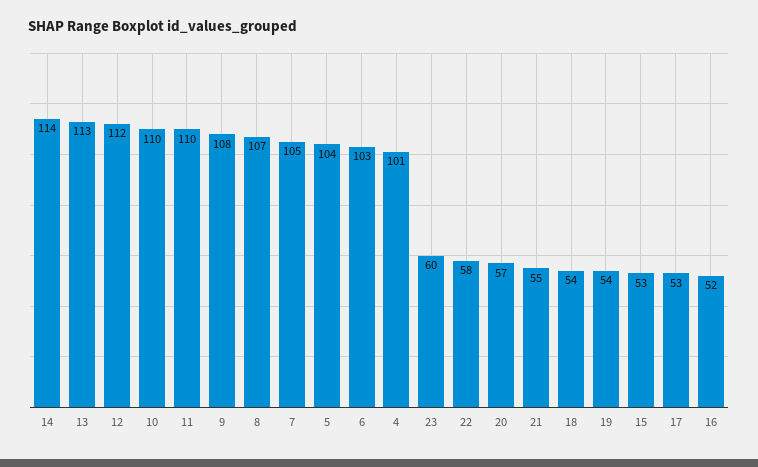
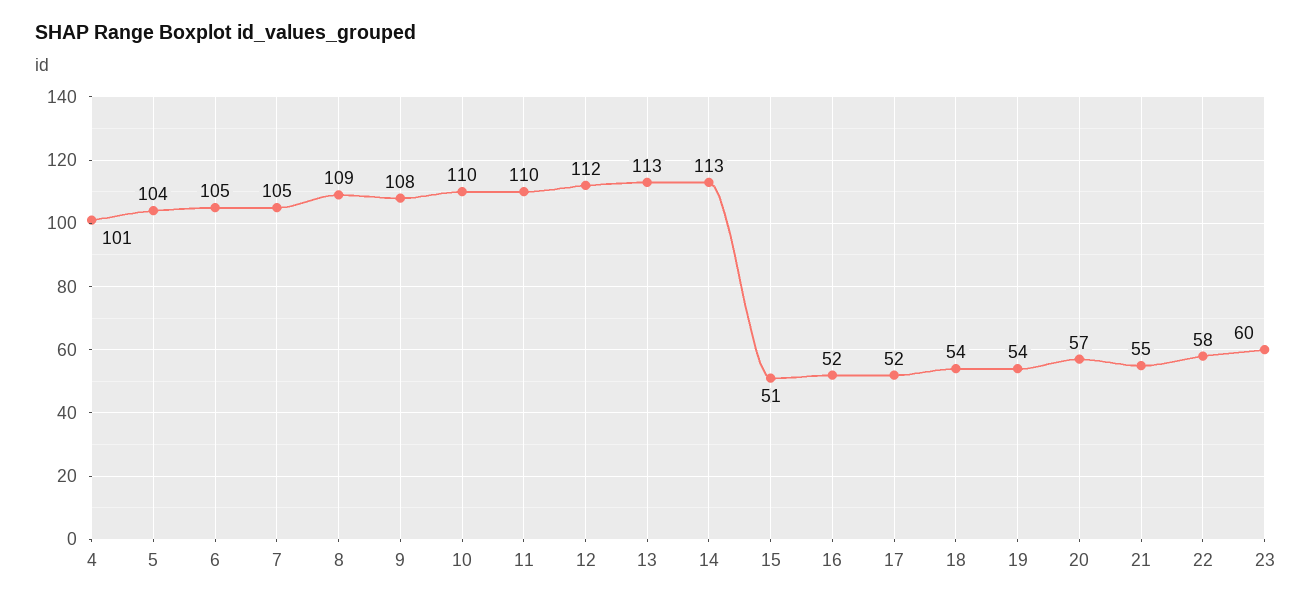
  {
-   "14": 114,
+   "14": 113,
    "13": 113,
    "12": 112,
    "10": 110,
    "11": 110,
    "9": 108,
-   "8": 107,
+   "8": 109,
    "7": 105,
    "5": 104,
-   "6": 103,
+   "6": 105,
    "4": 101,
    "23": 60,
    "22": 58,
    "20": 57,
    "21": 55,
    "18": 54,
    "19": 54,
-   "15": 53,
+   "15": 51,
-   "17": 53,
+   "17": 52,
    "16": 52
  }

